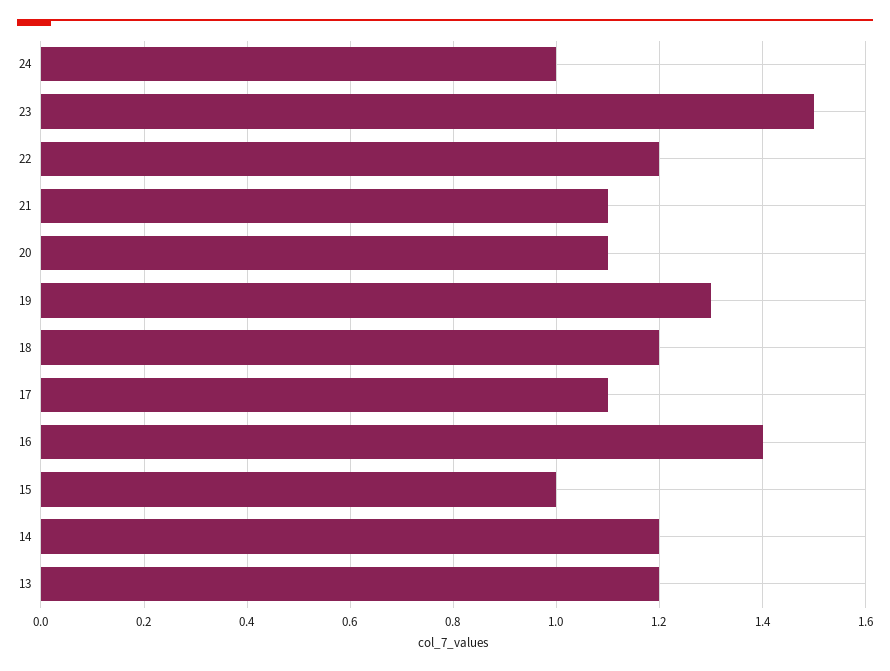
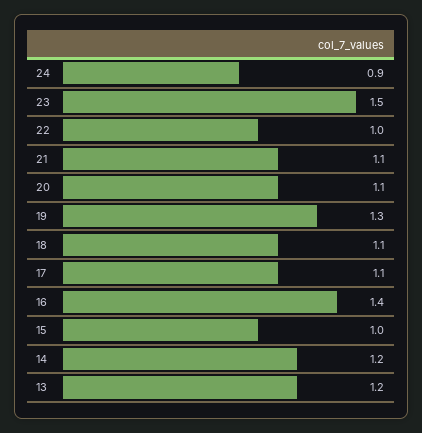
  {
-   "24": 1,
+   "24": 0.9,
    "23": 1.5,
-   "22": 1.2,
+   "22": 1,
    "21": 1.1,
    "20": 1.1,
    "19": 1.3,
-   "18": 1.2,
+   "18": 1.1,
    "17": 1.1,
    "16": 1.4,
    "15": 1,
    "14": 1.2,
    "13": 1.2
  }

